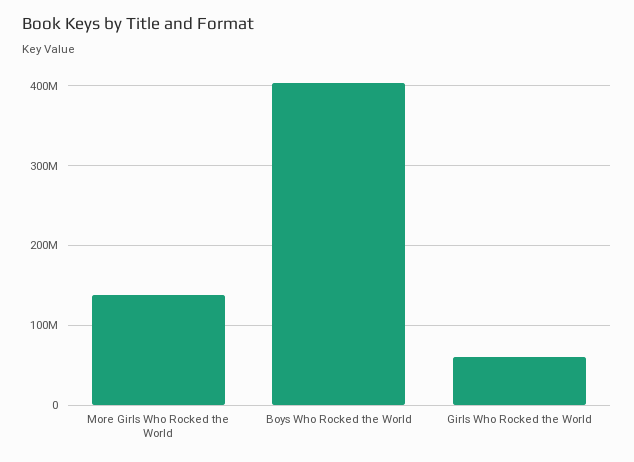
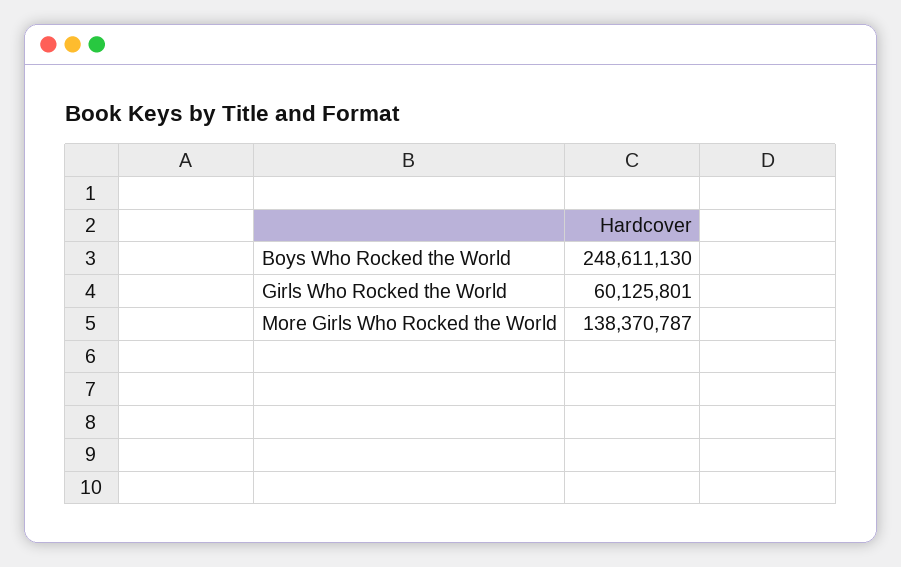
  {
    "More Girls Who Rocked the World": 138370787,
-   "Boys Who Rocked the World": 400000000,
+   "Boys Who Rocked the World": 248611130,
    "Girls Who Rocked the World": 60125801
  }

